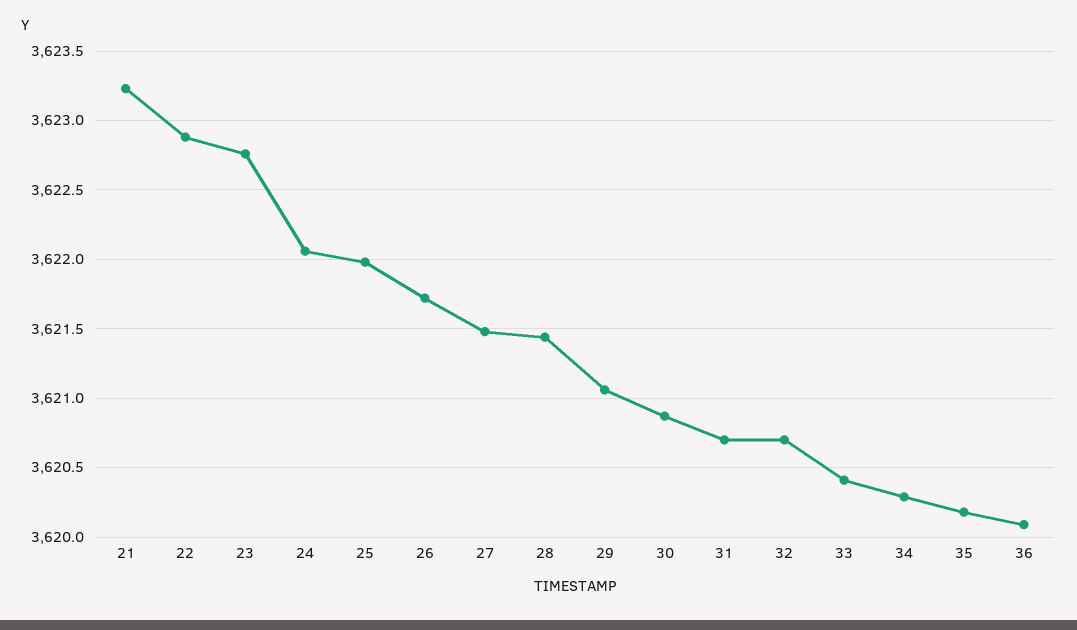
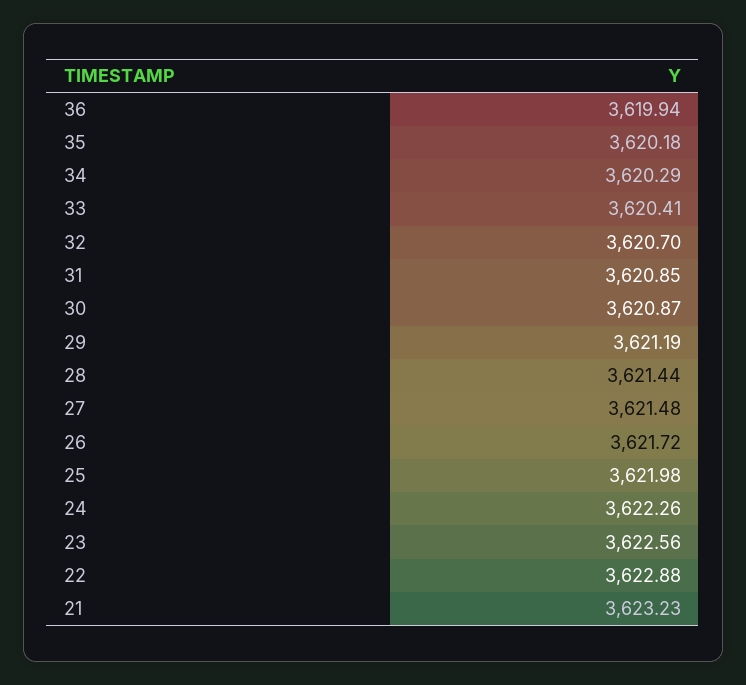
  {
    "21": 3623.23,
    "22": 3622.88,
-   "23": 3622.75,
+   "23": 3622.56,
-   "24": 3622.05,
+   "24": 3622.26,
    "25": 3621.98,
    "26": 3621.72,
    "27": 3621.48,
    "28": 3621.44,
-   "29": 3621.05,
+   "29": 3621.19,
    "30": 3620.87,
-   "31": 3620.7,
+   "31": 3620.85,
    "32": 3620.7,
    "33": 3620.41,
    "34": 3620.29,
    "35": 3620.18,
-   "36": 3620.1
+   "36": 3619.94
  }

